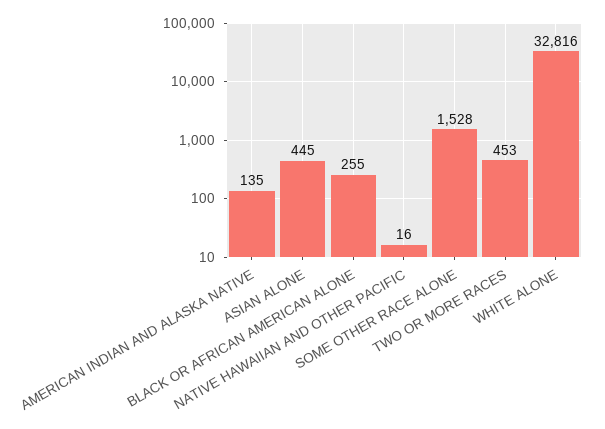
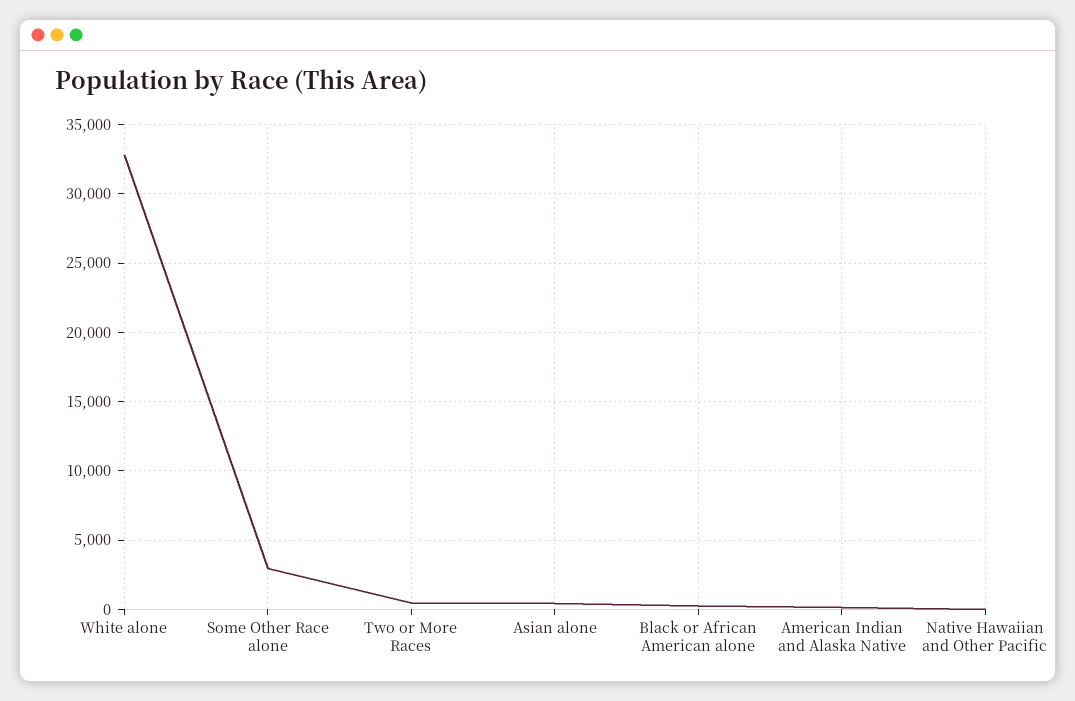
  {
    "AMERICAN INDIAN AND ALASKA NATIVE": 135,
    "ASIAN ALONE": 445,
    "BLACK OR AFRICAN AMERICAN ALONE": 255,
    "NATIVE HAWAIIAN AND OTHER PACIFIC": 16,
-   "SOME OTHER RACE ALONE": 1528,
+   "SOME OTHER RACE ALONE": 3000,
    "TWO OR MORE RACES": 453,
    "WHITE ALONE": 32816
  }

